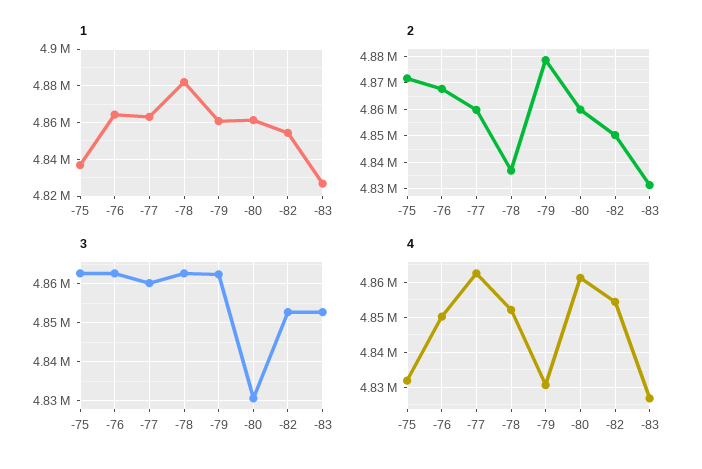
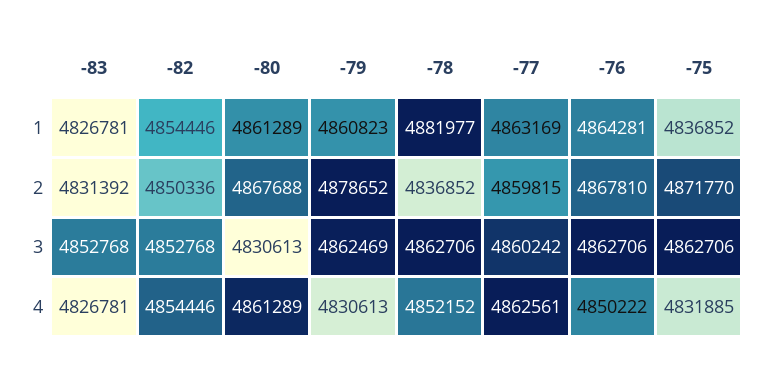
  {
    "1": {
      "-75": 4836852,
      "-76": 4864281,
      "-77": 4863169,
      "-78": 4881977,
      "-79": 4860823,
      "-80": 4861289,
      "-82": 4854446,
      "-83": 4826781
    },
    "2": {
      "-75": 4871770,
      "-76": 4867810,
      "-77": 4859815,
      "-78": 4836852,
      "-79": 4878652,
-     "-80": 4860000,
+     "-80": 4867688,
      "-82": 4850336,
      "-83": 4831392
    },
    "3": {
      "-75": 4862706,
      "-76": 4862706,
      "-77": 4860242,
      "-78": 4862706,
      "-79": 4862469,
      "-80": 4830613,
      "-82": 4852768,
      "-83": 4852768
    },
    "4": {
      "-75": 4831885,
      "-76": 4850222,
      "-77": 4862561,
      "-78": 4852152,
      "-79": 4830613,
      "-80": 4861289,
      "-82": 4854446,
      "-83": 4826781
    }
  }

